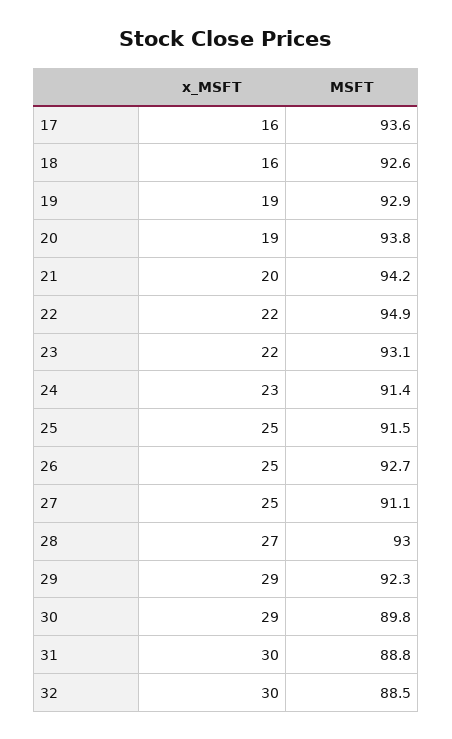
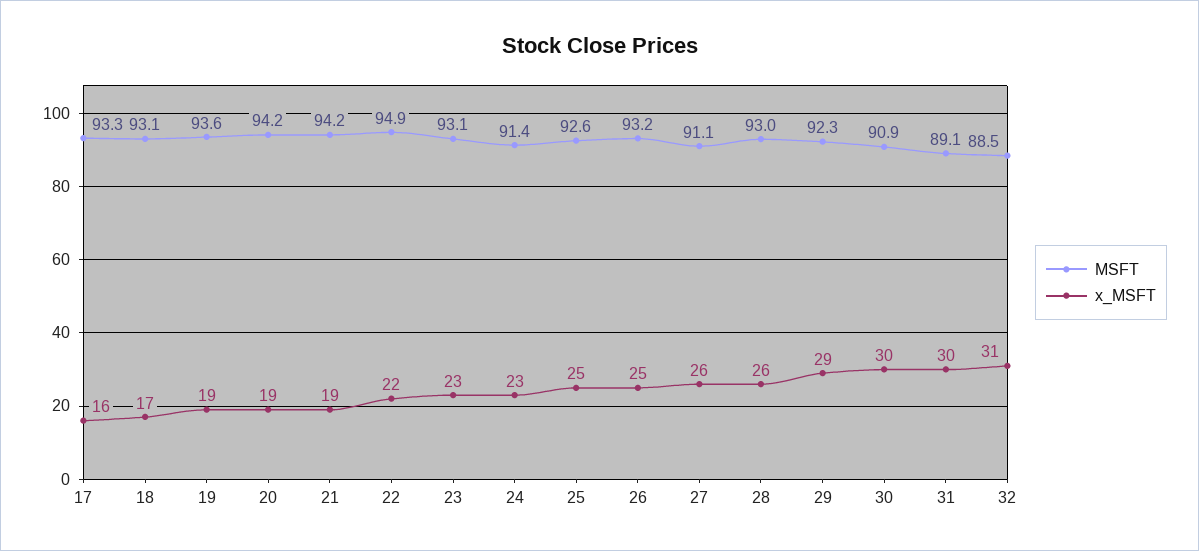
  {
    "x_MSFT": {
      "17": 16,
-     "18": 16,
+     "18": 17,
      "19": 19,
      "20": 19,
-     "21": 20,
+     "21": 19,
      "22": 22,
-     "23": 22,
+     "23": 23,
      "24": 23,
      "25": 25,
      "26": 25,
-     "27": 25,
+     "27": 26,
-     "28": 27,
+     "28": 26,
      "29": 29,
-     "30": 29,
+     "30": 30,
      "31": 30,
-     "32": 30
+     "32": 31
    },
    "MSFT": {
-     "17": 93.6,
+     "17": 93.3,
-     "18": 92.6,
+     "18": 93.1,
-     "19": 92.9,
+     "19": 93.6,
-     "20": 93.8,
+     "20": 94.2,
      "21": 94.2,
      "22": 94.9,
      "23": 93.1,
      "24": 91.4,
-     "25": 91.5,
+     "25": 92.6,
-     "26": 92.7,
+     "26": 93.2,
      "27": 91.1,
      "28": 93,
      "29": 92.3,
-     "30": 89.8,
+     "30": 90.9,
-     "31": 88.8,
+     "31": 89.1,
      "32": 88.5
    }
  }

